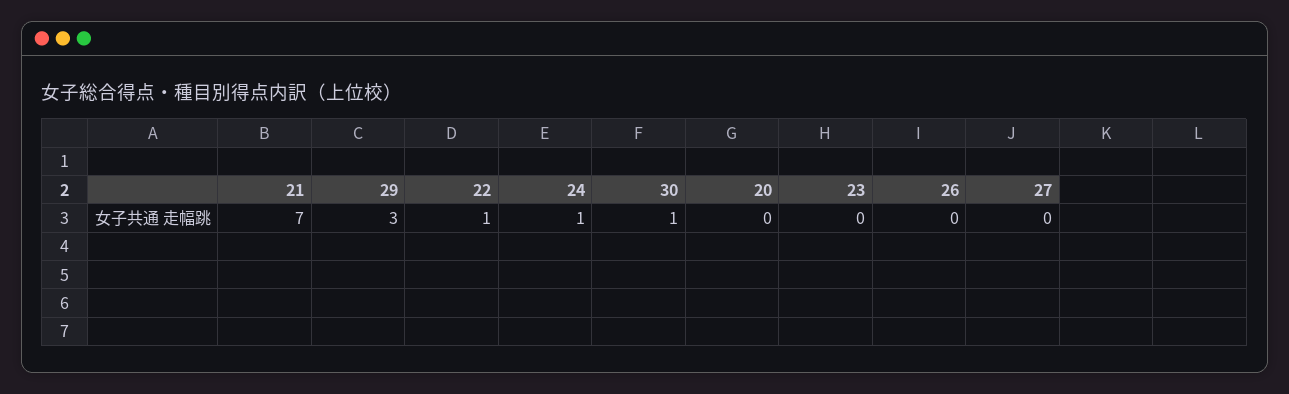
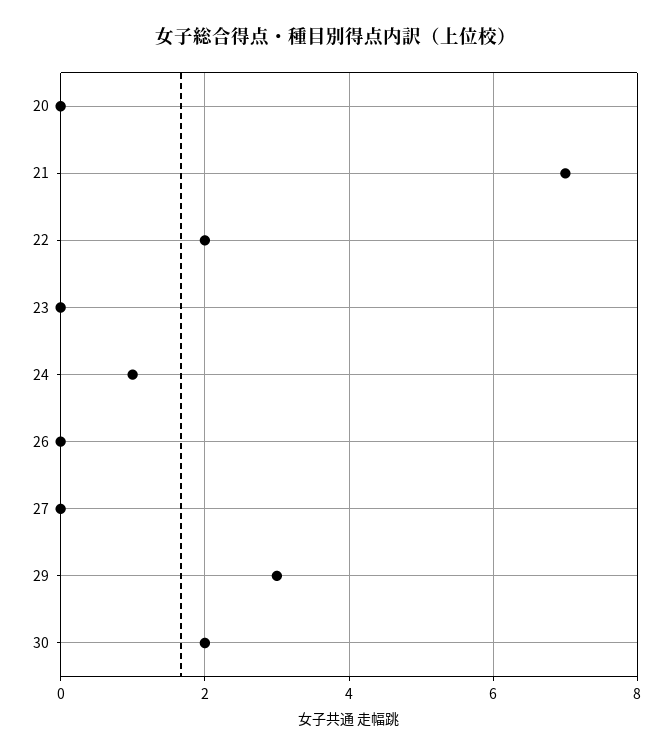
  {
    "21": 7,
    "29": 3,
-   "22": 1,
+   "22": 2,
    "24": 1,
-   "30": 1,
+   "30": 2,
    "20": 0,
    "23": 0,
    "26": 0,
    "27": 0
  }

